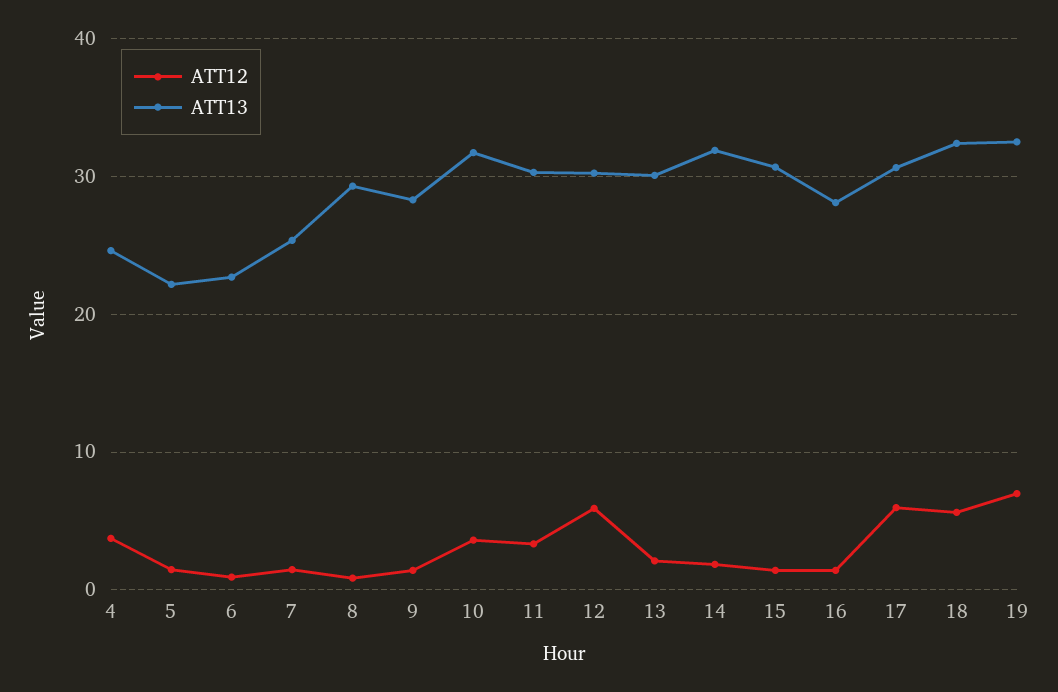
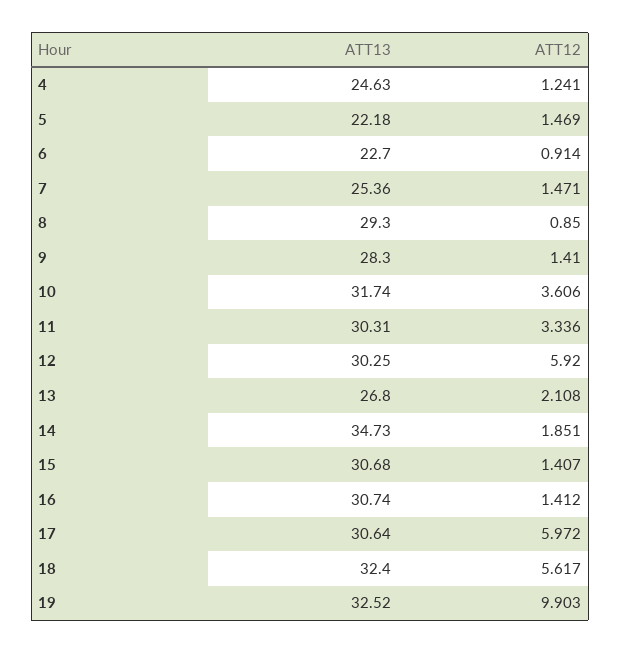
  {
    "ATT12": {
-     "4": 4,
+     "4": 1.241,
      "5": 1.469,
      "6": 0.914,
      "7": 1.471,
      "8": 0.85,
      "9": 1.41,
      "10": 3.606,
      "11": 3.336,
      "12": 5.92,
      "13": 2.108,
      "14": 1.851,
      "15": 1.407,
      "16": 1.412,
      "17": 5.972,
      "18": 5.617,
-     "19": 7
+     "19": 9.903
    },
    "ATT13": {
      "4": 24.63,
      "5": 22.18,
      "6": 22.7,
      "7": 25.36,
      "8": 29.3,
      "9": 28.3,
      "10": 31.74,
      "11": 30.31,
      "12": 30.25,
-     "13": 30,
+     "13": 26.8,
-     "14": 32,
+     "14": 34.73,
      "15": 30.68,
-     "16": 28,
+     "16": 30.74,
      "17": 30.64,
      "18": 32.4,
      "19": 32.52
    }
  }

